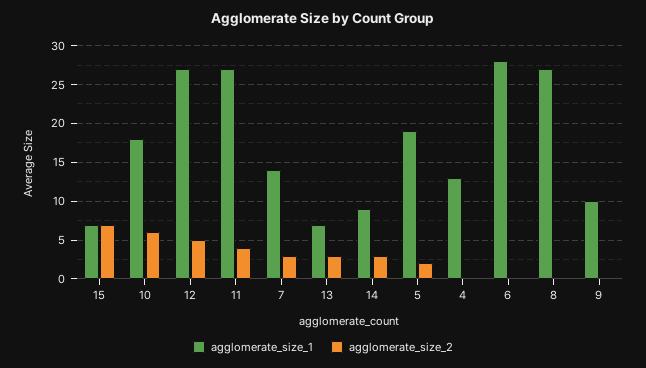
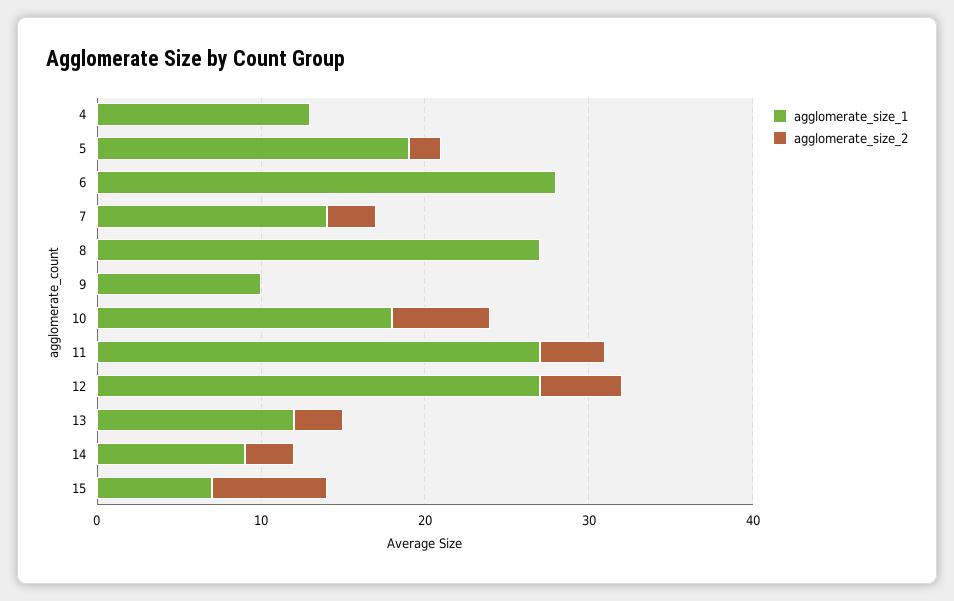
  {
    "agglomerate_size_1": {
      "15": 7,
      "10": 18,
      "12": 27,
      "11": 27,
      "7": 14,
-     "13": 7,
+     "13": 12,
      "14": 9,
      "5": 19,
      "4": 13,
      "6": 28,
      "8": 27,
      "9": 10
    },
    "agglomerate_size_2": {
      "15": 7,
      "10": 6,
      "12": 5,
      "11": 4,
      "7": 3,
      "13": 3,
      "14": 3,
      "5": 2,
      "4": 0,
      "6": 0,
      "8": 0,
      "9": 0
    }
  }

